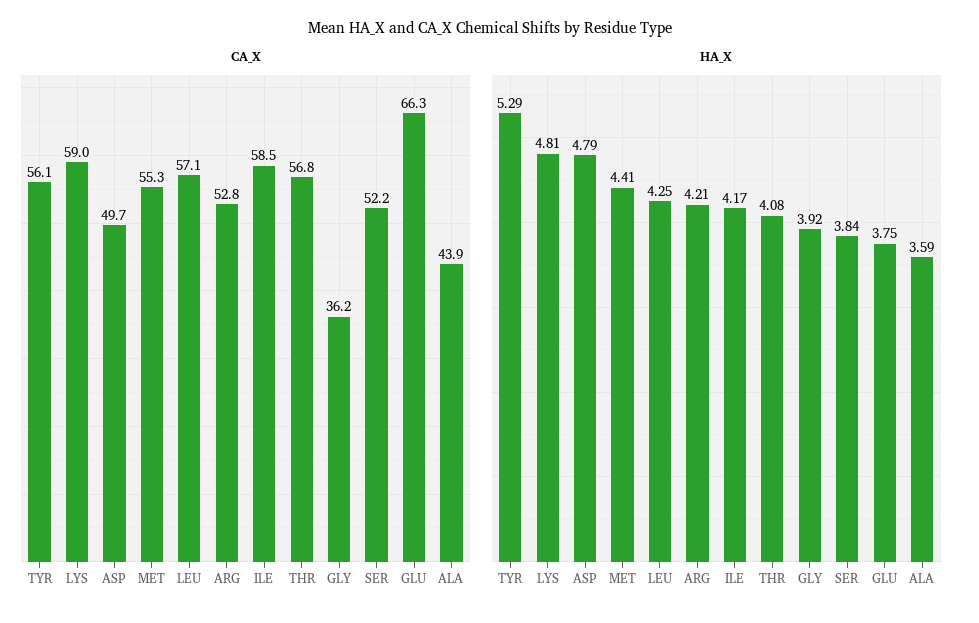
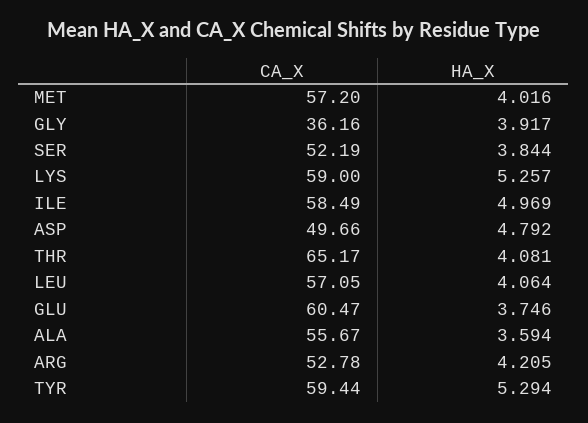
  {
    "CA_X": {
-     "TYR": 56.1,
+     "TYR": 59.44,
      "LYS": 59,
      "ASP": 49.66,
-     "MET": 55.3,
+     "MET": 57.2,
      "LEU": 57.05,
      "ARG": 52.78,
      "ILE": 58.49,
-     "THR": 56.8,
+     "THR": 65.17,
      "GLY": 36.16,
      "SER": 52.19,
-     "GLU": 66.3,
+     "GLU": 60.47,
-     "ALA": 43.9
+     "ALA": 55.67
    },
    "HA_X": {
      "TYR": 5.294,
-     "LYS": 4.81,
+     "LYS": 5.257,
      "ASP": 4.792,
-     "MET": 4.41,
+     "MET": 4.016,
-     "LEU": 4.25,
+     "LEU": 4.064,
      "ARG": 4.205,
-     "ILE": 4.17,
+     "ILE": 4.969,
      "THR": 4.081,
      "GLY": 3.917,
      "SER": 3.844,
      "GLU": 3.746,
      "ALA": 3.594
    }
  }

